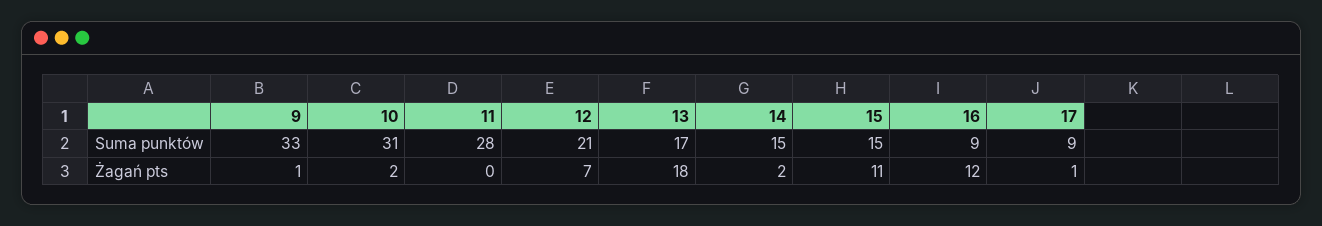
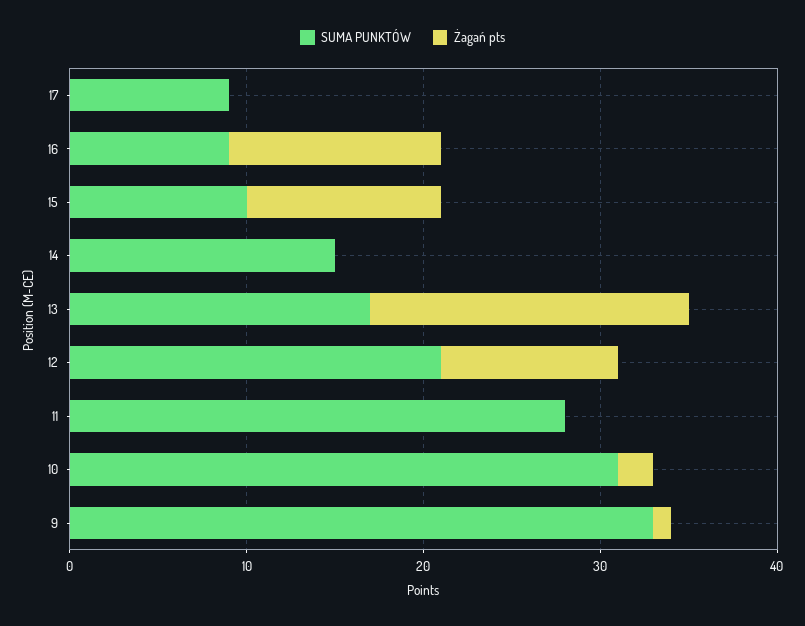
  {
    "Suma punktów": {
      "9": 33,
      "10": 31,
      "11": 28,
      "12": 21,
      "13": 17,
      "14": 15,
-     "15": 15,
+     "15": 10,
      "16": 9,
      "17": 9
    },
    "Żagań pts": {
      "9": 1,
      "10": 2,
      "11": 0,
-     "12": 7,
+     "12": 10,
      "13": 18,
-     "14": 2,
+     "14": 0,
      "15": 11,
      "16": 12,
-     "17": 1
+     "17": 0
    }
  }

